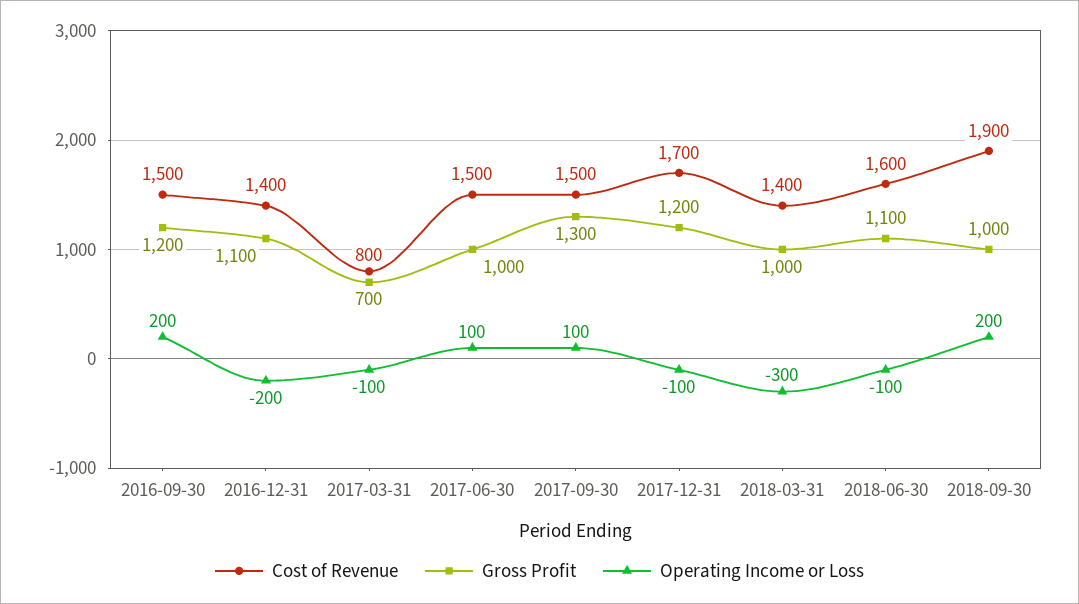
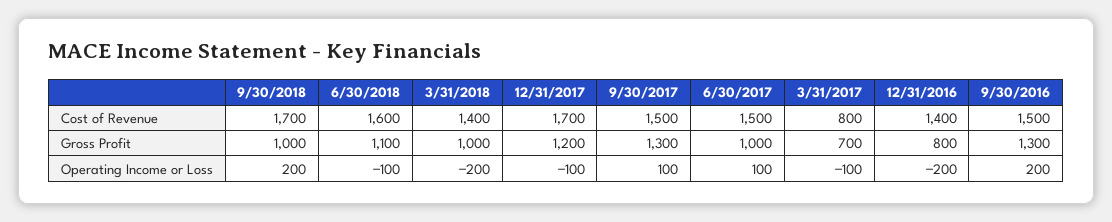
  {
    "Cost of Revenue": {
      "2016-09-30": 1500,
      "2016-12-31": 1400,
      "2017-03-31": 800,
      "2017-06-30": 1500,
      "2017-09-30": 1500,
      "2017-12-31": 1700,
      "2018-03-31": 1400,
      "2018-06-30": 1600,
-     "2018-09-30": 1900
+     "2018-09-30": 1700
    },
    "Gross Profit": {
-     "2016-09-30": 1200,
+     "2016-09-30": 1300,
-     "2016-12-31": 1100,
+     "2016-12-31": 800,
      "2017-03-31": 700,
      "2017-06-30": 1000,
      "2017-09-30": 1300,
      "2017-12-31": 1200,
      "2018-03-31": 1000,
      "2018-06-30": 1100,
      "2018-09-30": 1000
    },
    "Operating Income or Loss": {
      "2016-09-30": 200,
      "2016-12-31": -200,
      "2017-03-31": -100,
      "2017-06-30": 100,
      "2017-09-30": 100,
      "2017-12-31": -100,
-     "2018-03-31": -300,
+     "2018-03-31": -200,
      "2018-06-30": -100,
      "2018-09-30": 200
    }
  }

